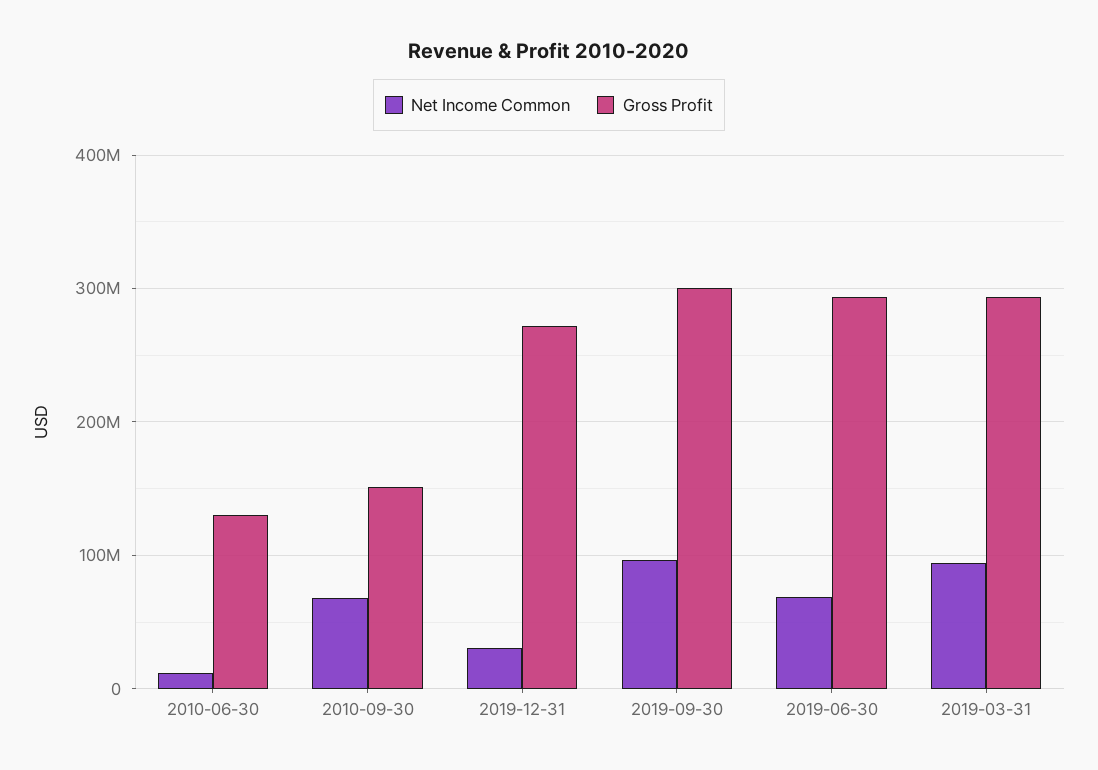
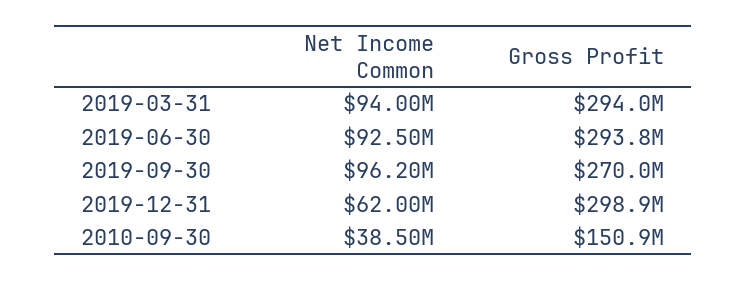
  {
    "Net Income Common": {
-     "2010-06-30": 10000000,
-     "2010-09-30": 70000000,
+     "2010-09-30": 38500000,
-     "2019-12-31": 30000000,
+     "2019-12-31": 62000000,
      "2019-09-30": 96200000,
-     "2019-06-30": 70000000,
+     "2019-06-30": 92500000,
      "2019-03-31": 94000000
    },
    "Gross Profit": {
-     "2010-06-30": 130000000,
      "2010-09-30": 150900000,
-     "2019-12-31": 270000000,
+     "2019-12-31": 298900000,
-     "2019-09-30": 300000000,
+     "2019-09-30": 270000000,
      "2019-06-30": 293800000,
      "2019-03-31": 294000000
    }
  }

